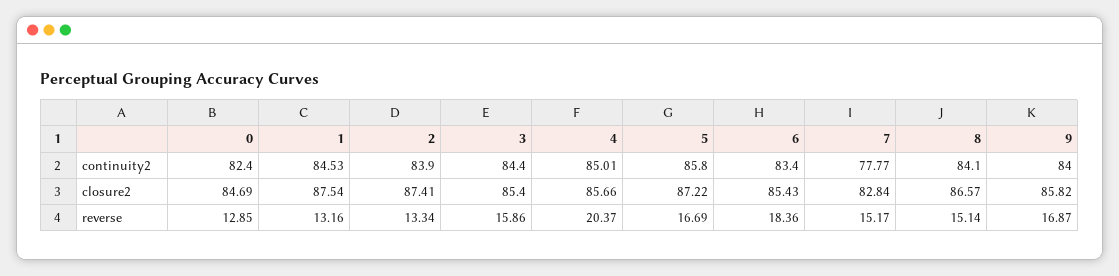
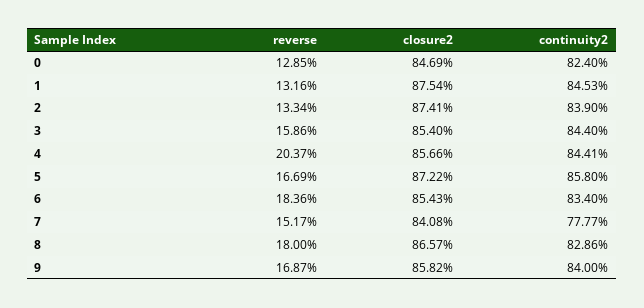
  {
    "0": {
      "continuity2": 82.4,
      "closure2": 84.69,
      "reverse": 12.85
    },
    "1": {
      "continuity2": 84.53,
      "closure2": 87.54,
      "reverse": 13.16
    },
    "2": {
      "continuity2": 83.9,
      "closure2": 87.41,
      "reverse": 13.34
    },
    "3": {
      "continuity2": 84.4,
      "closure2": 85.4,
      "reverse": 15.86
    },
    "4": {
-     "continuity2": 85.01,
+     "continuity2": 84.41,
      "closure2": 85.66,
      "reverse": 20.37
    },
    "5": {
      "continuity2": 85.8,
      "closure2": 87.22,
      "reverse": 16.69
    },
    "6": {
      "continuity2": 83.4,
      "closure2": 85.43,
      "reverse": 18.36
    },
    "7": {
      "continuity2": 77.77,
-     "closure2": 82.84,
+     "closure2": 84.08,
      "reverse": 15.17
    },
    "8": {
-     "continuity2": 84.1,
+     "continuity2": 82.86,
      "closure2": 86.57,
-     "reverse": 15.14
+     "reverse": 18
    },
    "9": {
      "continuity2": 84,
      "closure2": 85.82,
      "reverse": 16.87
    }
  }

